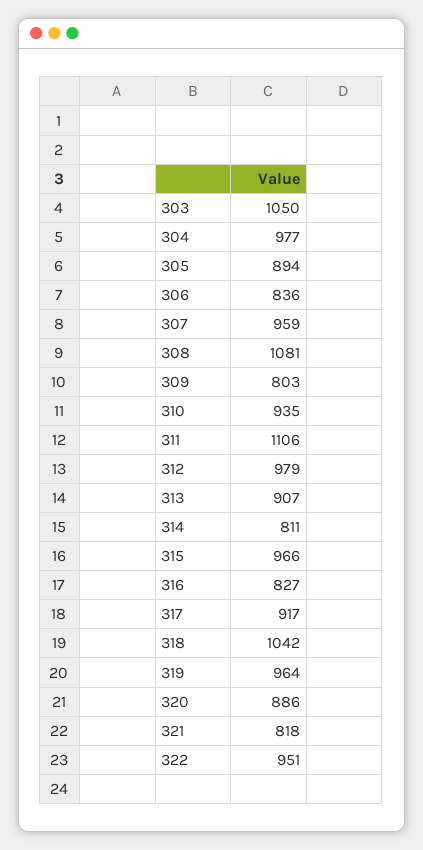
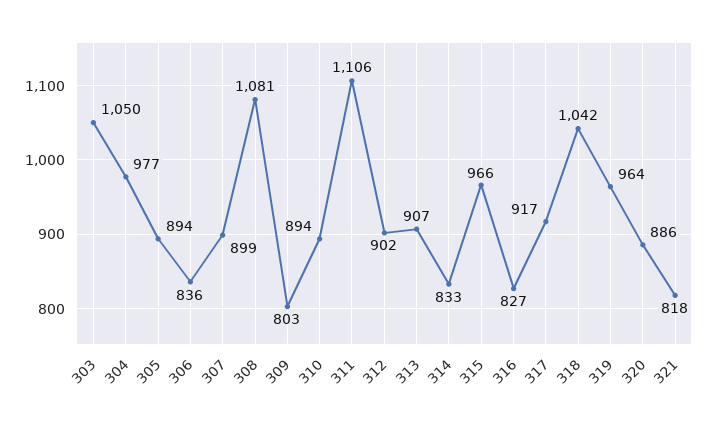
  {
    "303": 1050,
    "304": 977,
    "305": 894,
    "306": 836,
-   "307": 959,
+   "307": 899,
    "308": 1081,
    "309": 803,
-   "310": 935,
+   "310": 894,
    "311": 1106,
-   "312": 979,
+   "312": 902,
    "313": 907,
-   "314": 811,
+   "314": 833,
    "315": 966,
    "316": 827,
    "317": 917,
    "318": 1042,
    "319": 964,
    "320": 886,
-   "321": 818,
+   "321": 818
-   "322": 951
  }

